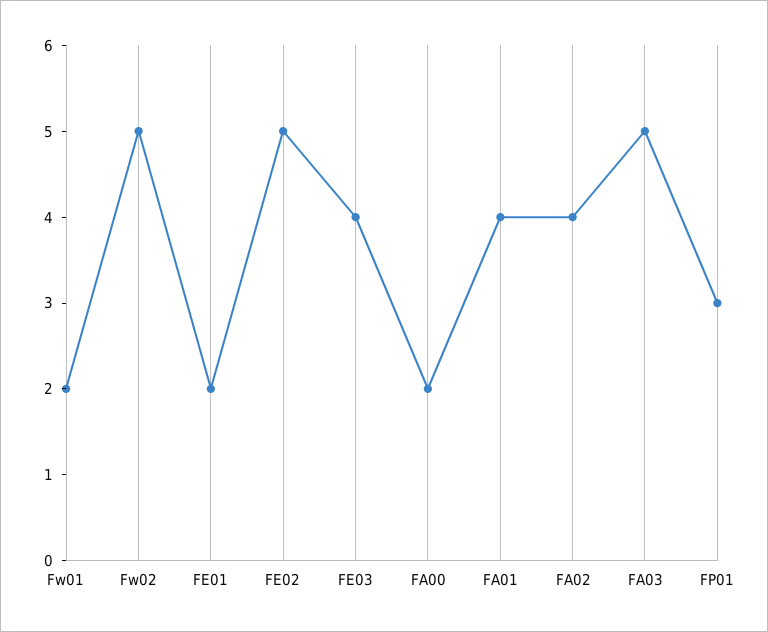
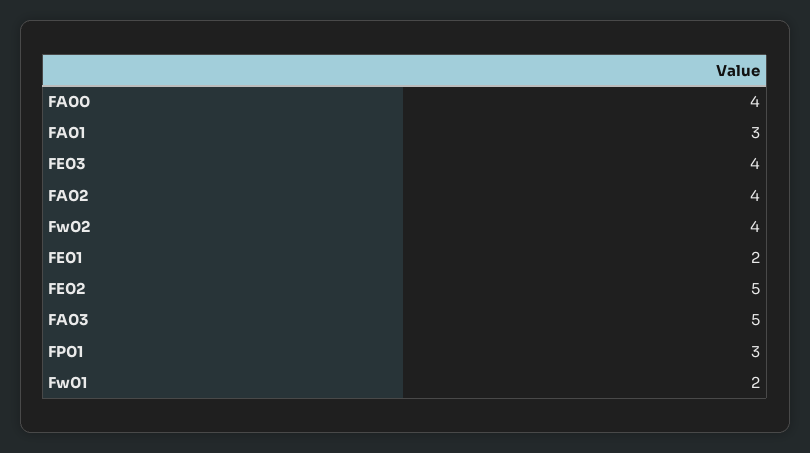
  {
    "Fw01": 2,
-   "Fw02": 5,
+   "Fw02": 4,
    "FE01": 2,
    "FE02": 5,
    "FE03": 4,
-   "FA00": 2,
+   "FA00": 4,
-   "FA01": 4,
+   "FA01": 3,
    "FA02": 4,
    "FA03": 5,
    "FP01": 3
  }

